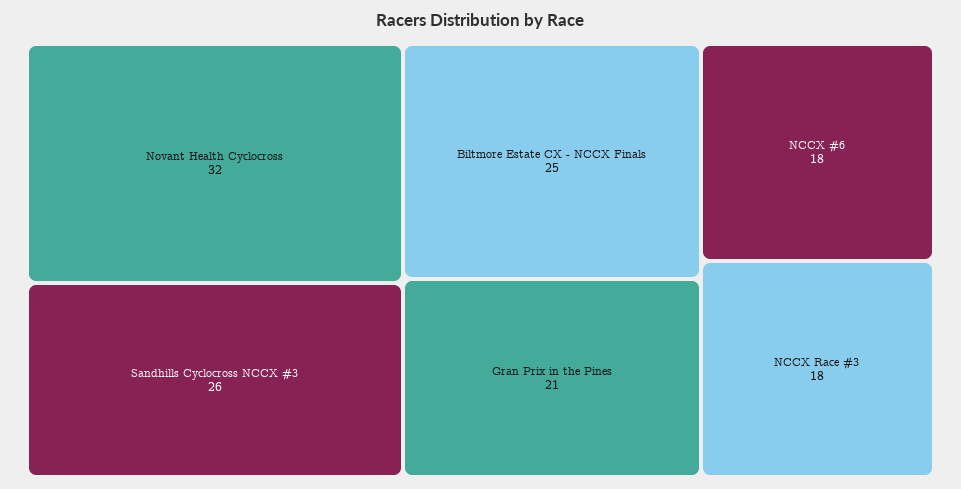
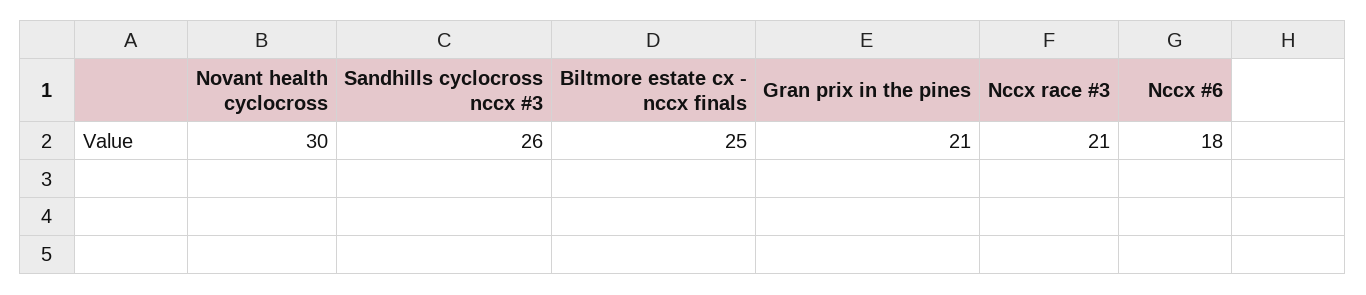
  {
-   "Novant Health Cyclocross": 32,
+   "Novant Health Cyclocross": 30,
    "Sandhills Cyclocross NCCX #3": 26,
    "Biltmore Estate CX - NCCX Finals": 25,
    "Gran Prix in the Pines": 21,
    "NCCX #6": 18,
-   "NCCX Race #3": 18
+   "NCCX Race #3": 21
  }

